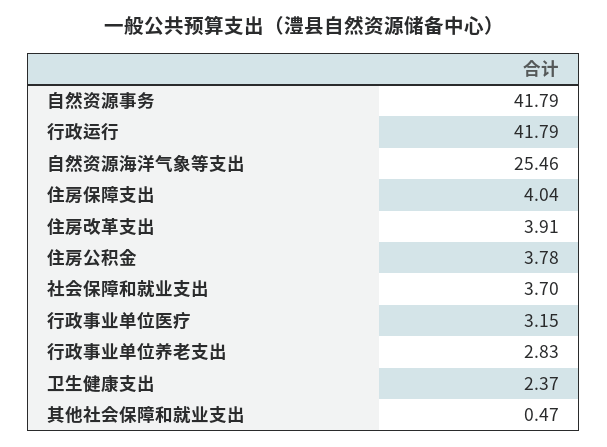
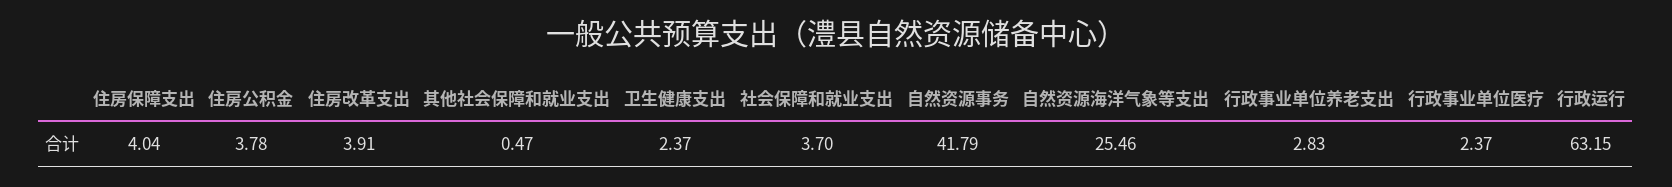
  {
    "自然资源事务": 41.79,
-   "行政运行": 41.79,
+   "行政运行": 63.15,
    "自然资源海洋气象等支出": 25.46,
    "住房保障支出": 4.04,
    "住房改革支出": 3.91,
    "住房公积金": 3.78,
    "社会保障和就业支出": 3.7,
-   "行政事业单位医疗": 3.15,
+   "行政事业单位医疗": 2.37,
    "行政事业单位养老支出": 2.83,
    "卫生健康支出": 2.37,
    "其他社会保障和就业支出": 0.47
  }

